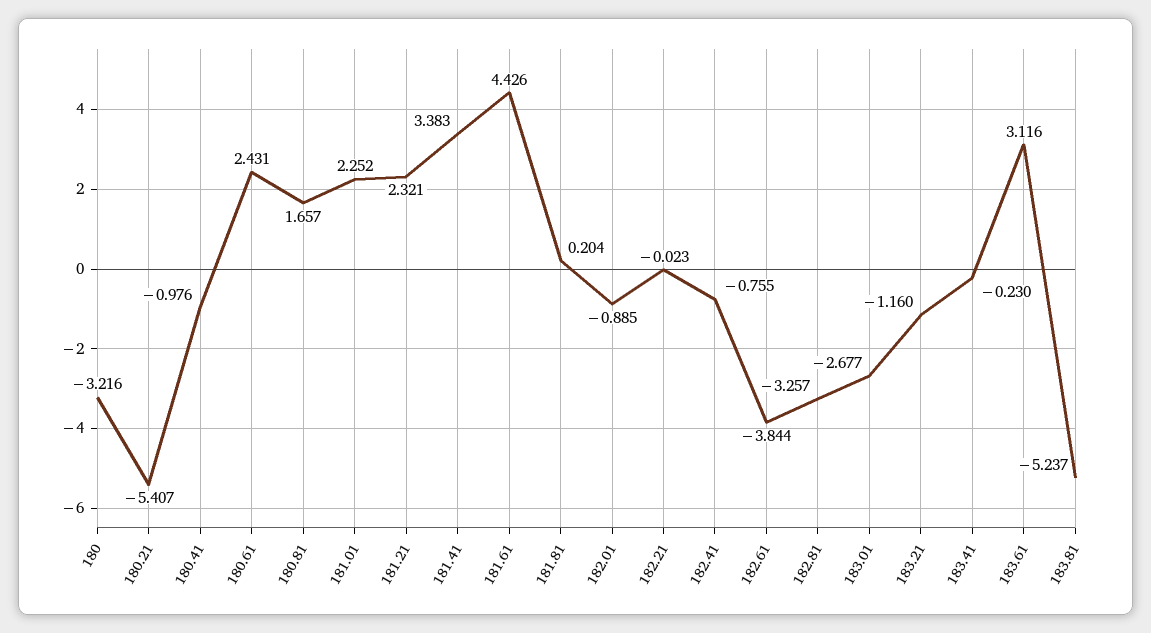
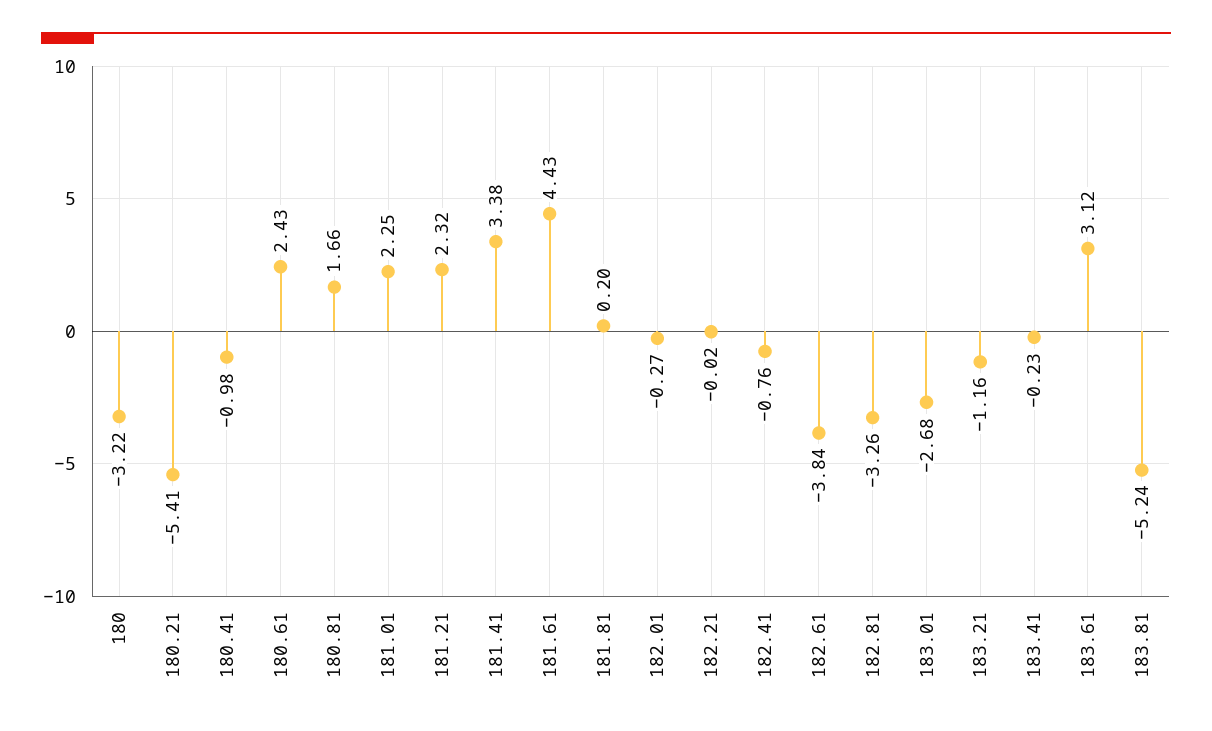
  {
    "180": -3.216,
    "180.21": -5.407,
    "180.41": -0.976,
    "180.61": 2.431,
    "180.81": 1.657,
    "181.01": 2.252,
    "181.21": 2.321,
    "181.41": 3.383,
    "181.61": 4.426,
    "181.81": 0.204,
-   "182.01": -0.885,
+   "182.01": -0.27,
    "182.21": -0.023,
    "182.41": -0.755,
    "182.61": -3.844,
    "182.81": -3.257,
    "183.01": -2.677,
    "183.21": -1.16,
    "183.41": -0.23,
    "183.61": 3.116,
    "183.81": -5.237
  }

